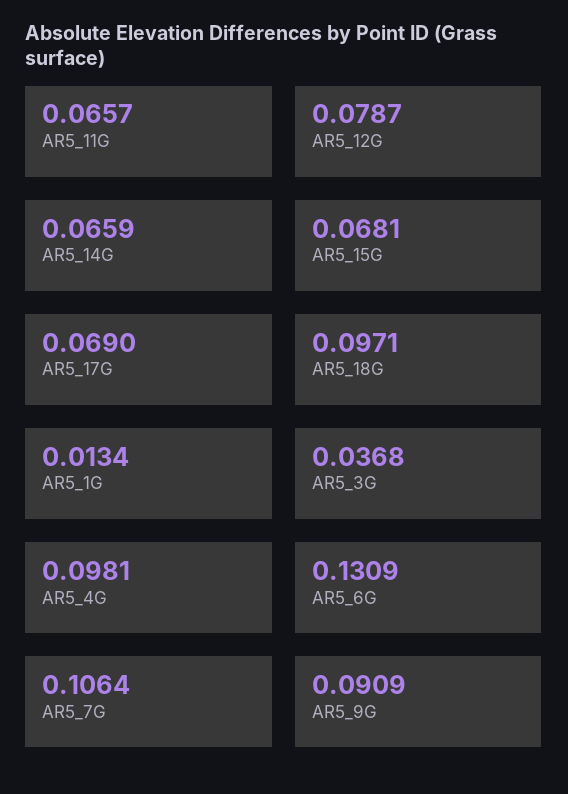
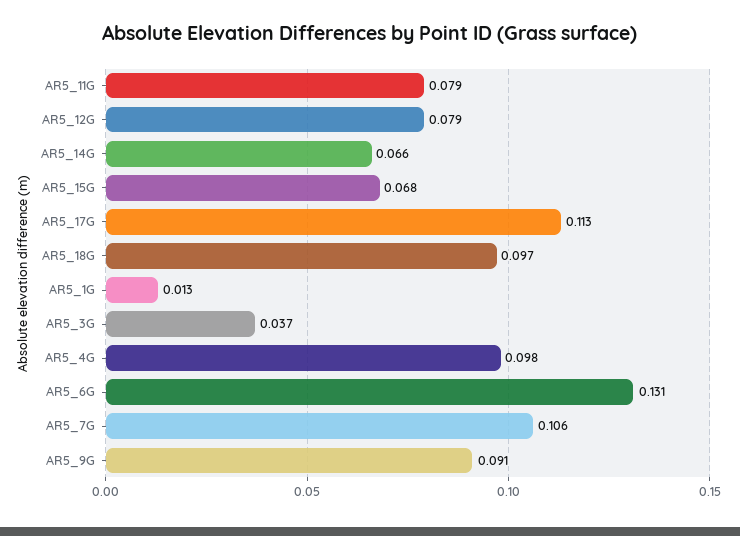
  {
-   "AR5_11G": 0.0657,
+   "AR5_11G": 0.079,
    "AR5_12G": 0.0787,
    "AR5_14G": 0.0659,
    "AR5_15G": 0.0681,
-   "AR5_17G": 0.069,
+   "AR5_17G": 0.113,
    "AR5_18G": 0.0971,
    "AR5_1G": 0.0134,
    "AR5_3G": 0.0368,
    "AR5_4G": 0.0981,
    "AR5_6G": 0.1309,
    "AR5_7G": 0.1064,
    "AR5_9G": 0.0909
  }

